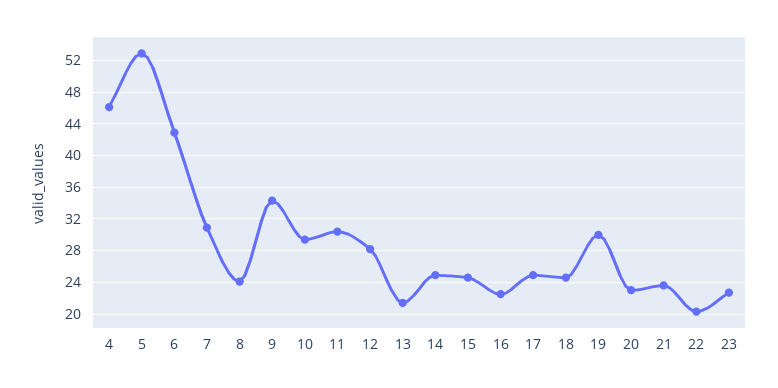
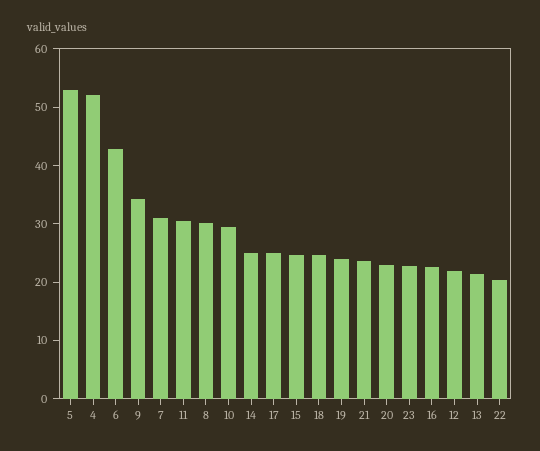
  {
-   "4": 46,
+   "4": 52,
    "5": 53,
    "6": 43,
    "7": 31,
-   "8": 24,
+   "8": 30,
    "9": 34,
    "10": 29,
    "11": 30,
-   "12": 28,
+   "12": 22,
    "13": 21,
    "14": 25,
    "15": 25,
    "16": 23,
    "17": 25,
    "18": 25,
-   "19": 30,
+   "19": 24,
    "20": 23,
    "21": 24,
    "22": 20,
    "23": 23
  }

